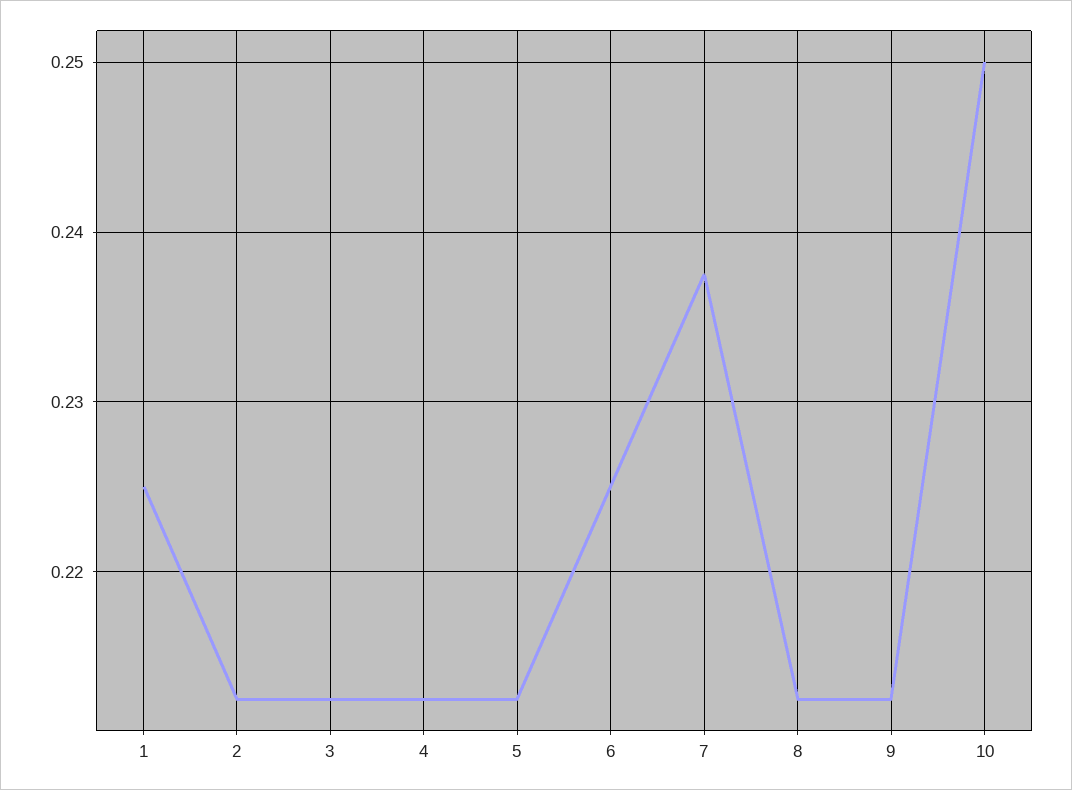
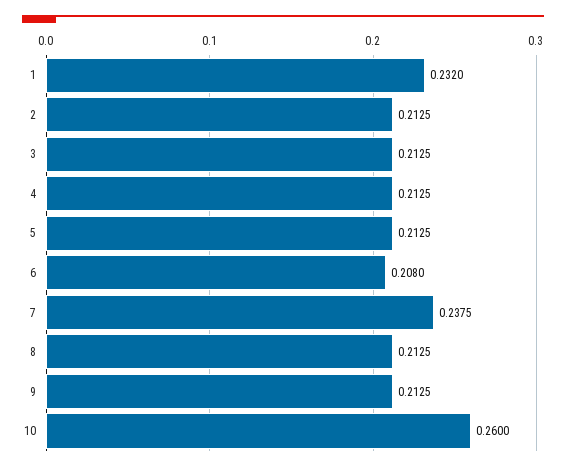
  {
-   "1": 0.225,
+   "1": 0.232,
    "2": 0.2125,
    "3": 0.2125,
    "4": 0.2125,
    "5": 0.2125,
-   "6": 0.225,
+   "6": 0.208,
    "7": 0.2375,
    "8": 0.2125,
    "9": 0.2125,
-   "10": 0.25
+   "10": 0.26
  }

